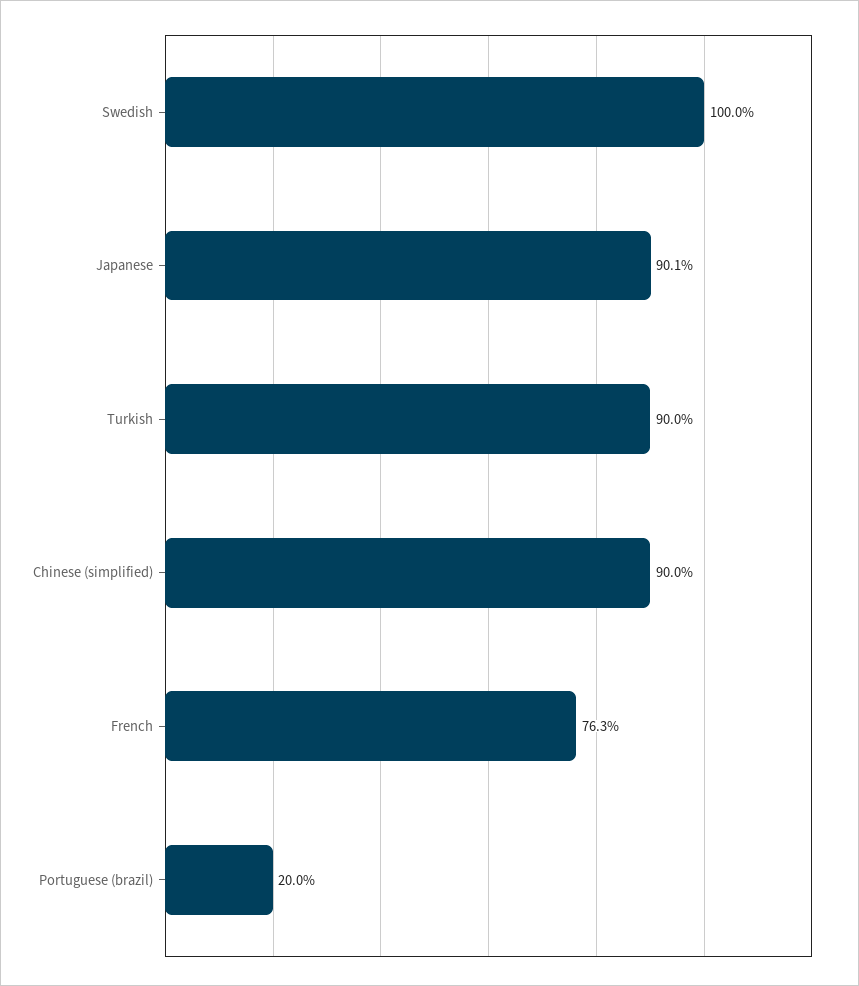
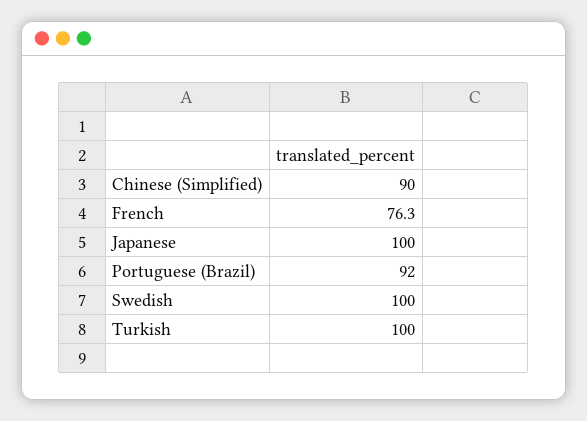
  {
    "Swedish": 100,
-   "Japanese": 90.1,
+   "Japanese": 100,
-   "Turkish": 90,
+   "Turkish": 100,
    "Chinese (simplified)": 90,
    "French": 76.3,
-   "Portuguese (brazil)": 20
+   "Portuguese (brazil)": 92
  }

